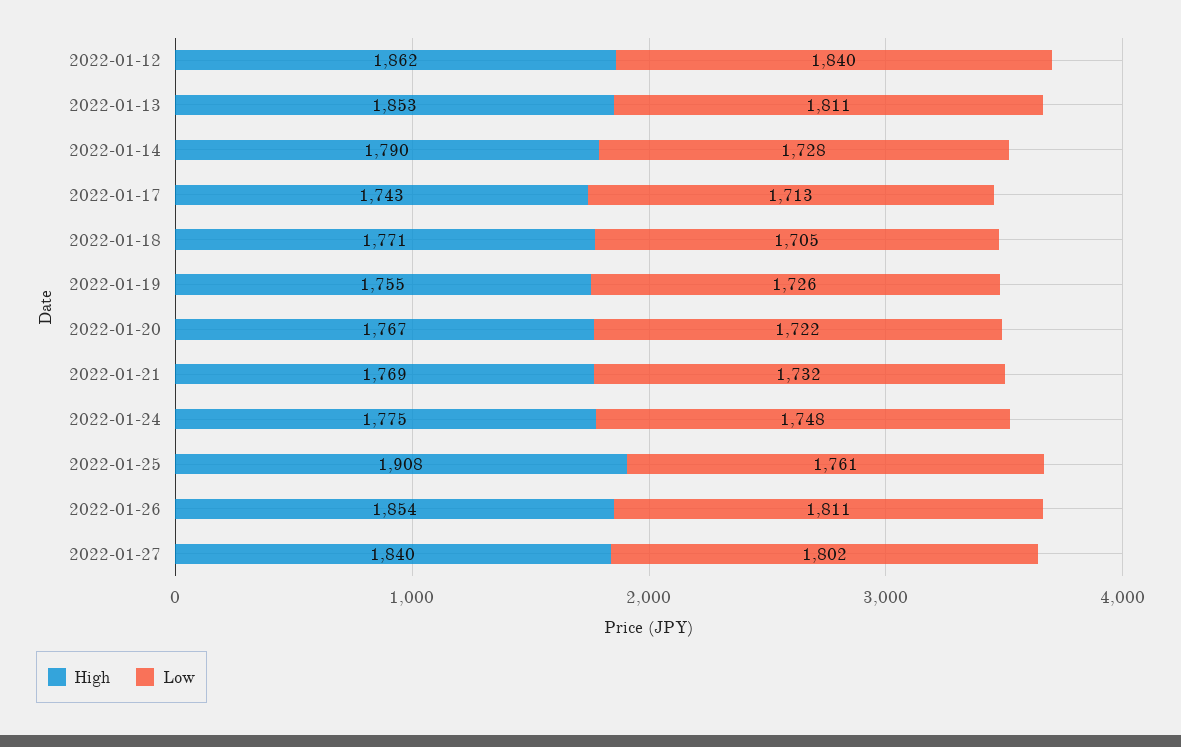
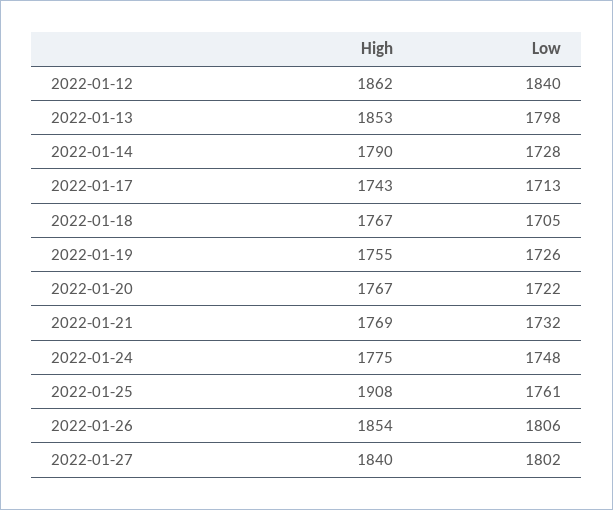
  {
    "High": {
      "2022-01-12": 1862,
      "2022-01-13": 1853,
      "2022-01-14": 1790,
      "2022-01-17": 1743,
-     "2022-01-18": 1771,
+     "2022-01-18": 1767,
      "2022-01-19": 1755,
      "2022-01-20": 1767,
      "2022-01-21": 1769,
      "2022-01-24": 1775,
      "2022-01-25": 1908,
      "2022-01-26": 1854,
      "2022-01-27": 1840
    },
    "Low": {
      "2022-01-12": 1840,
-     "2022-01-13": 1811,
+     "2022-01-13": 1798,
      "2022-01-14": 1728,
      "2022-01-17": 1713,
      "2022-01-18": 1705,
      "2022-01-19": 1726,
      "2022-01-20": 1722,
      "2022-01-21": 1732,
      "2022-01-24": 1748,
      "2022-01-25": 1761,
-     "2022-01-26": 1811,
+     "2022-01-26": 1806,
      "2022-01-27": 1802
    }
  }

